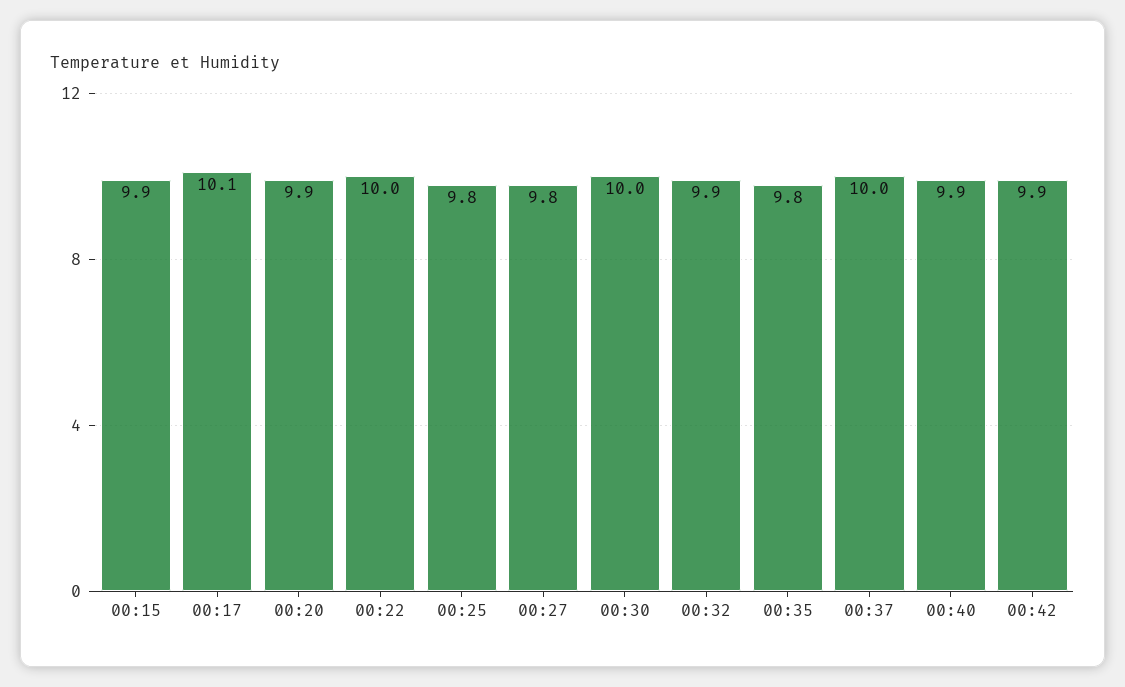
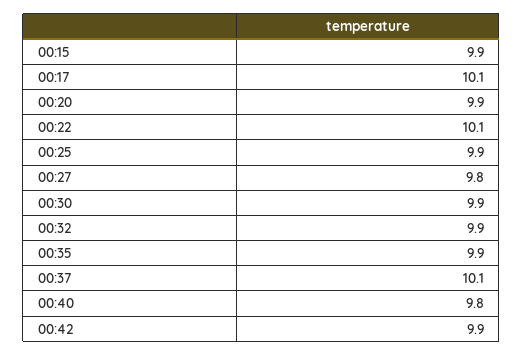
  {
    "00:15": 9.9,
    "00:17": 10.1,
    "00:20": 9.9,
-   "00:22": 10,
+   "00:22": 10.1,
-   "00:25": 9.8,
+   "00:25": 9.9,
    "00:27": 9.8,
-   "00:30": 10,
+   "00:30": 9.9,
    "00:32": 9.9,
-   "00:35": 9.8,
+   "00:35": 9.9,
-   "00:37": 10,
+   "00:37": 10.1,
-   "00:40": 9.9,
+   "00:40": 9.8,
    "00:42": 9.9
  }

